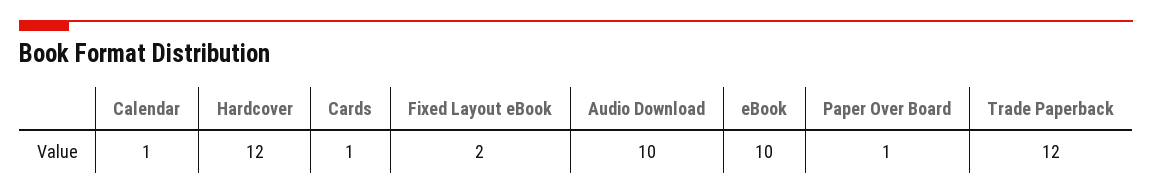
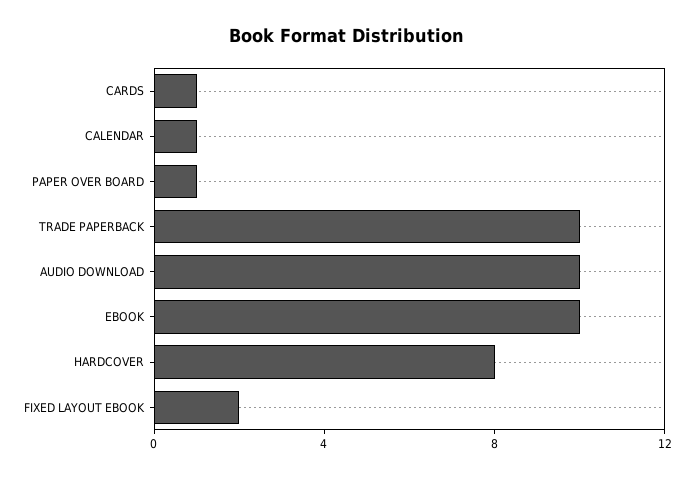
  {
    "Calendar": 1,
-   "Hardcover": 12,
+   "Hardcover": 8,
    "Cards": 1,
    "Fixed Layout eBook": 2,
    "Audio Download": 10,
    "eBook": 10,
    "Paper Over Board": 1,
-   "Trade Paperback": 12
+   "Trade Paperback": 10
  }

